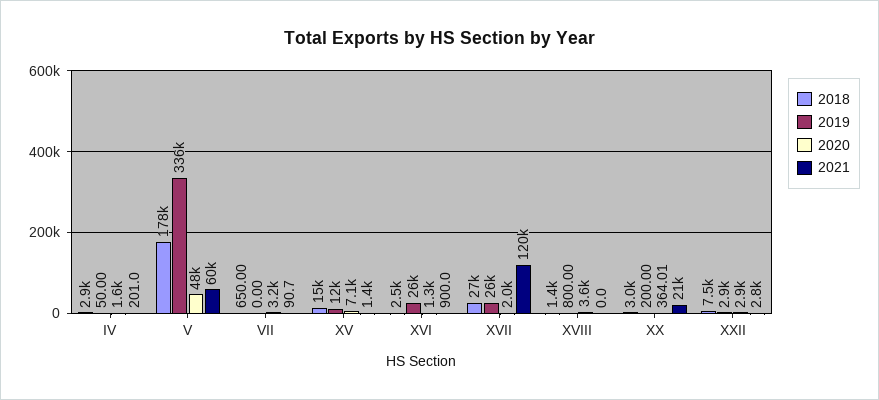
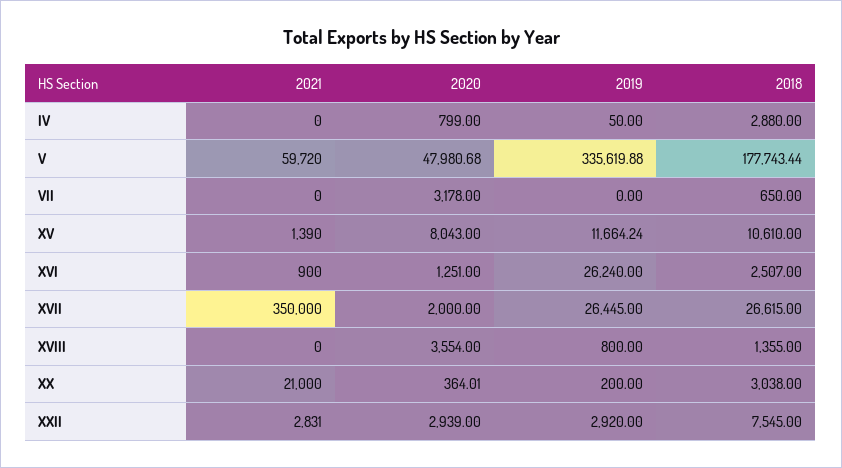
  {
    "2018": {
      "IV": 2880,
      "V": 177743.44,
      "VII": 650,
-     "XV": 15000,
+     "XV": 10610,
      "XVI": 2507,
      "XVII": 26615,
      "XVIII": 1355,
      "XX": 3038,
      "XXII": 7545
    },
    "2019": {
      "IV": 50,
      "V": 335619.88,
      "VII": 0,
      "XV": 11664.24,
      "XVI": 26240,
      "XVII": 26445,
      "XVIII": 800,
      "XX": 200,
      "XXII": 2920
    },
    "2020": {
-     "IV": 1600,
+     "IV": 799,
      "V": 47980.68,
      "VII": 3178,
-     "XV": 7100,
+     "XV": 8043,
      "XVI": 1251,
      "XVII": 2000,
      "XVIII": 3554,
      "XX": 364.01,
      "XXII": 2939
    },
    "2021": {
-     "IV": 201,
+     "IV": 0,
      "V": 59720,
-     "VII": 90.7,
+     "VII": 0,
      "XV": 1390,
      "XVI": 900,
-     "XVII": 120000,
+     "XVII": 350000,
      "XVIII": 0,
      "XX": 21000,
      "XXII": 2831
    }
  }

